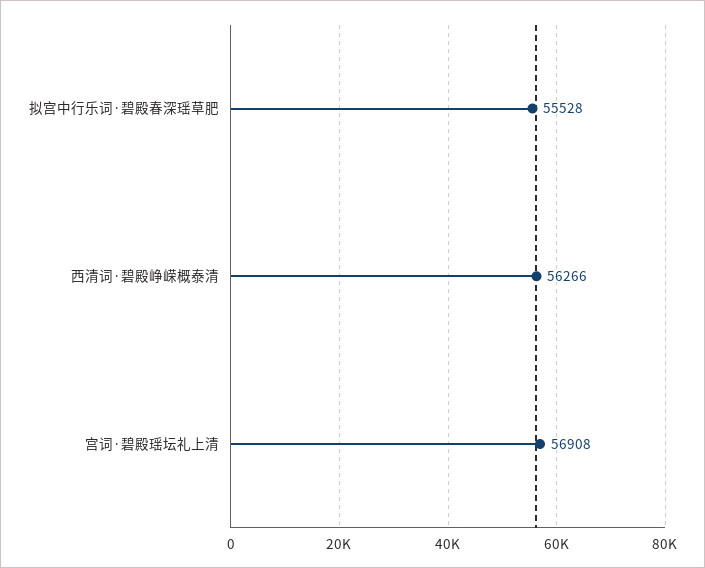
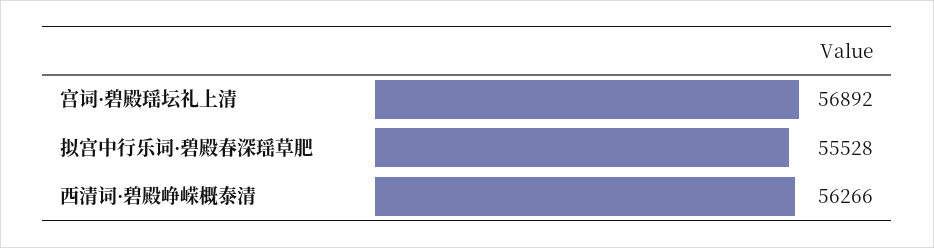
  {
    "拟宫中行乐词·碧殿春深瑶草肥": 55528,
    "西清词·碧殿峥嵘概泰清": 56266,
-   "宫词·碧殿瑶坛礼上清": 56908
+   "宫词·碧殿瑶坛礼上清": 56892
  }

